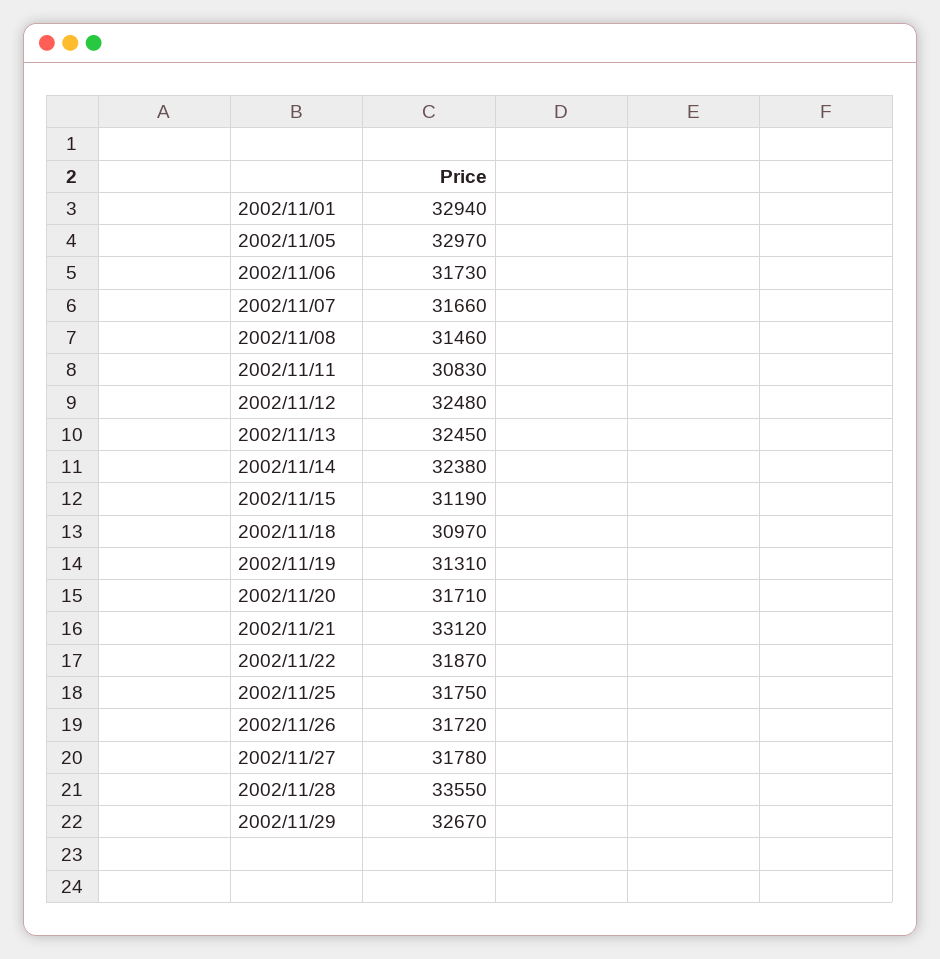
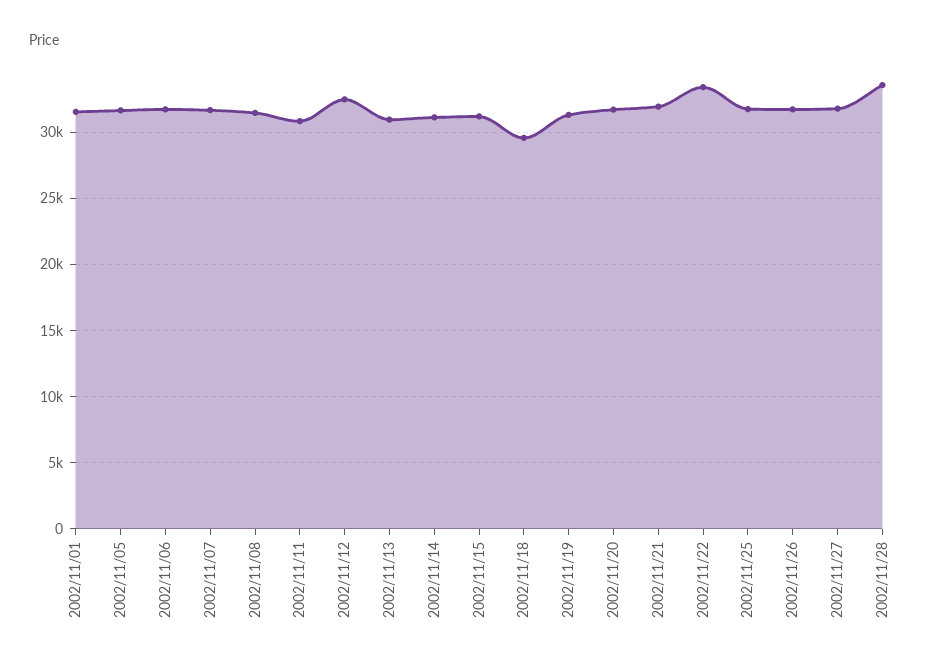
  {
-   "2002/11/01": 32940,
+   "2002/11/01": 31500,
-   "2002/11/05": 32970,
+   "2002/11/05": 31500,
    "2002/11/06": 31730,
    "2002/11/07": 31660,
    "2002/11/08": 31460,
    "2002/11/11": 30830,
    "2002/11/12": 32480,
-   "2002/11/13": 32450,
+   "2002/11/13": 31000,
-   "2002/11/14": 32380,
+   "2002/11/14": 31000,
    "2002/11/15": 31190,
-   "2002/11/18": 30970,
+   "2002/11/18": 29500,
    "2002/11/19": 31310,
    "2002/11/20": 31710,
-   "2002/11/21": 33120,
+   "2002/11/21": 32000,
-   "2002/11/22": 31870,
+   "2002/11/22": 33500,
    "2002/11/25": 31750,
    "2002/11/26": 31720,
    "2002/11/27": 31780,
-   "2002/11/28": 33550,
+   "2002/11/28": 33550
-   "2002/11/29": 32670
  }

